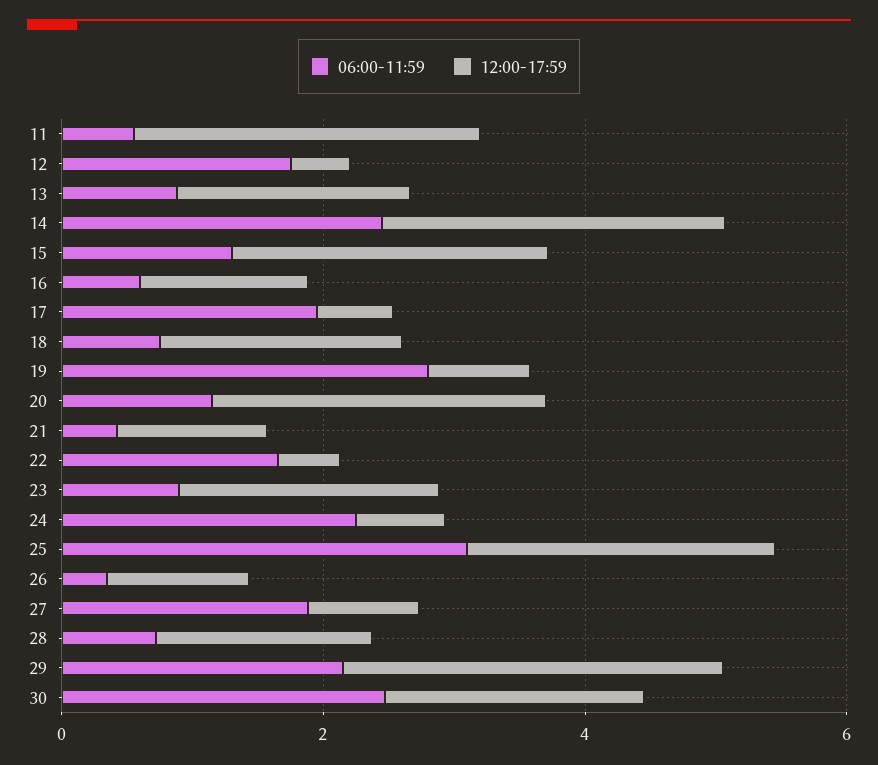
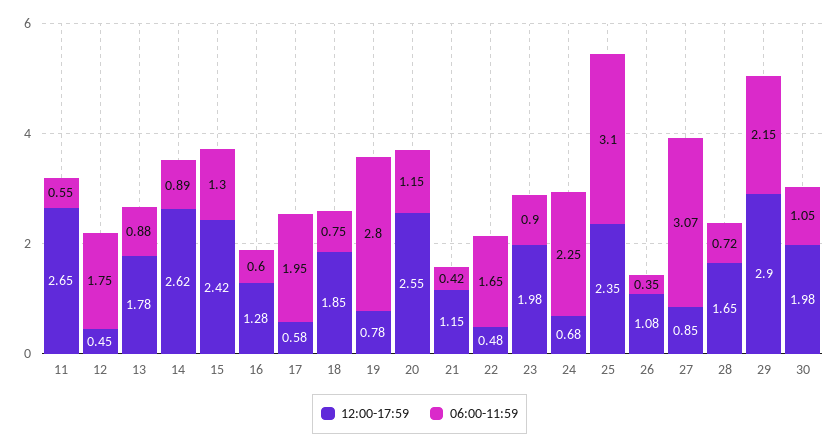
  {
    "06:00-11:59": {
      "11": 0.55,
      "12": 1.75,
      "13": 0.88,
-     "14": 2.5,
+     "14": 0.89,
      "15": 1.3,
      "16": 0.6,
      "17": 1.95,
      "18": 0.75,
      "19": 2.8,
      "20": 1.15,
      "21": 0.42,
      "22": 1.65,
      "23": 0.9,
      "24": 2.25,
      "25": 3.1,
      "26": 0.35,
-     "27": 2,
+     "27": 3.07,
      "28": 0.72,
      "29": 2.15,
-     "30": 2.5
+     "30": 1.05
    },
    "12:00-17:59": {
      "11": 2.65,
      "12": 0.45,
      "13": 1.78,
      "14": 2.62,
      "15": 2.42,
      "16": 1.28,
      "17": 0.58,
      "18": 1.85,
      "19": 0.78,
      "20": 2.55,
      "21": 1.15,
      "22": 0.48,
      "23": 1.98,
      "24": 0.68,
      "25": 2.35,
      "26": 1.08,
      "27": 0.85,
      "28": 1.65,
      "29": 2.9,
      "30": 1.98
    }
  }

